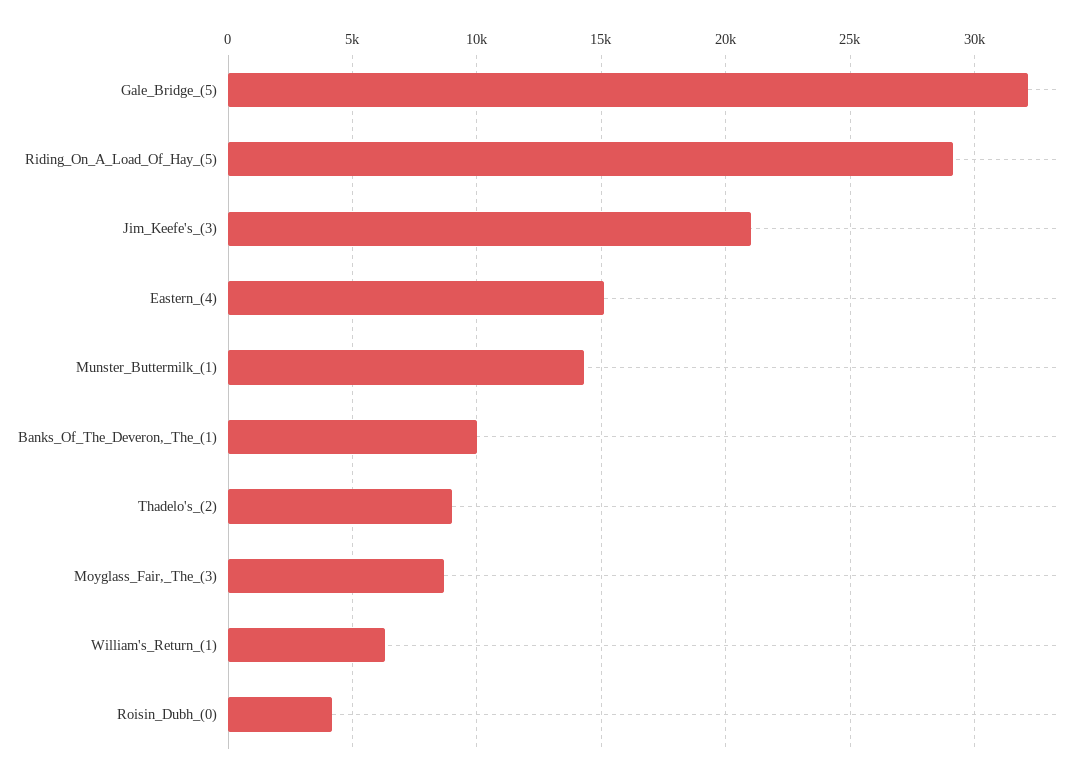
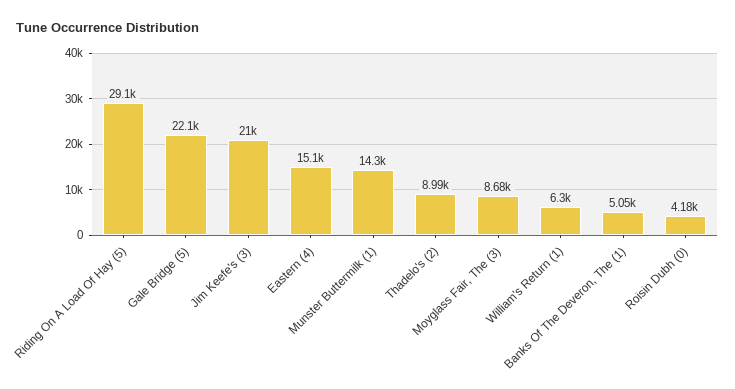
  {
-   "Gale_Bridge_(5)": 32000,
+   "Gale_Bridge_(5)": 22100,
    "Riding_On_A_Load_Of_Hay_(5)": 29100,
    "Jim_Keefe's_(3)": 21000,
    "Eastern_(4)": 15100,
    "Munster_Buttermilk_(1)": 14300,
-   "Banks_Of_The_Deveron,_The_(1)": 10000,
+   "Banks_Of_The_Deveron,_The_(1)": 5050,
    "Thadelo's_(2)": 8990,
    "Moyglass_Fair,_The_(3)": 8680,
    "William's_Return_(1)": 6300,
    "Roisin_Dubh_(0)": 4180
  }

